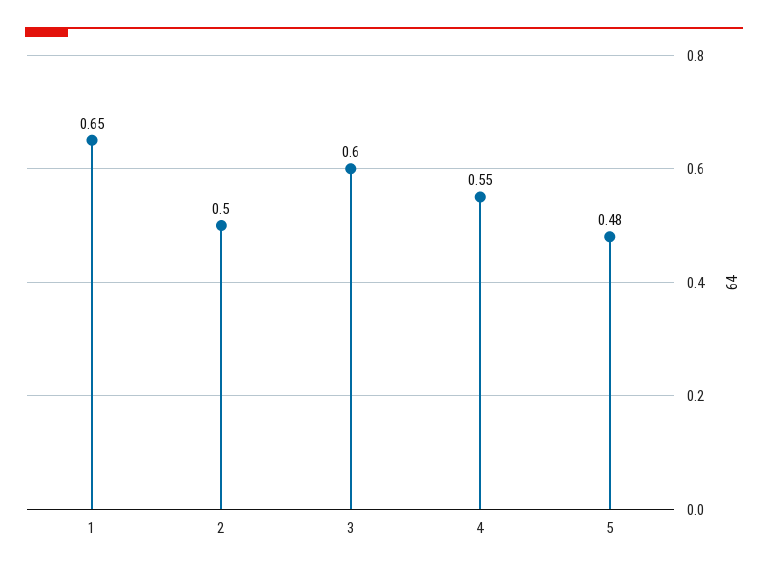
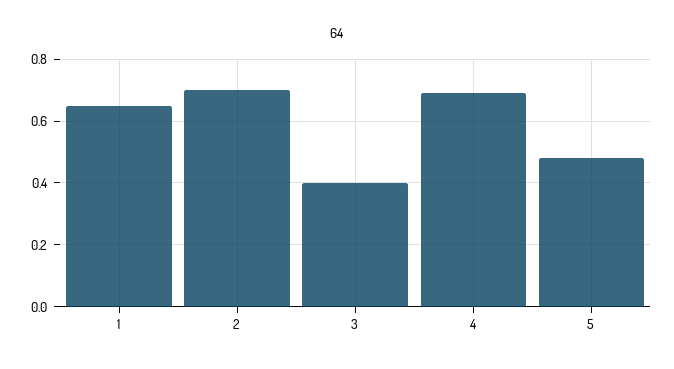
  {
    "1": 0.65,
-   "2": 0.5,
+   "2": 0.7,
-   "3": 0.6,
+   "3": 0.4,
-   "4": 0.55,
+   "4": 0.7,
    "5": 0.48
  }

